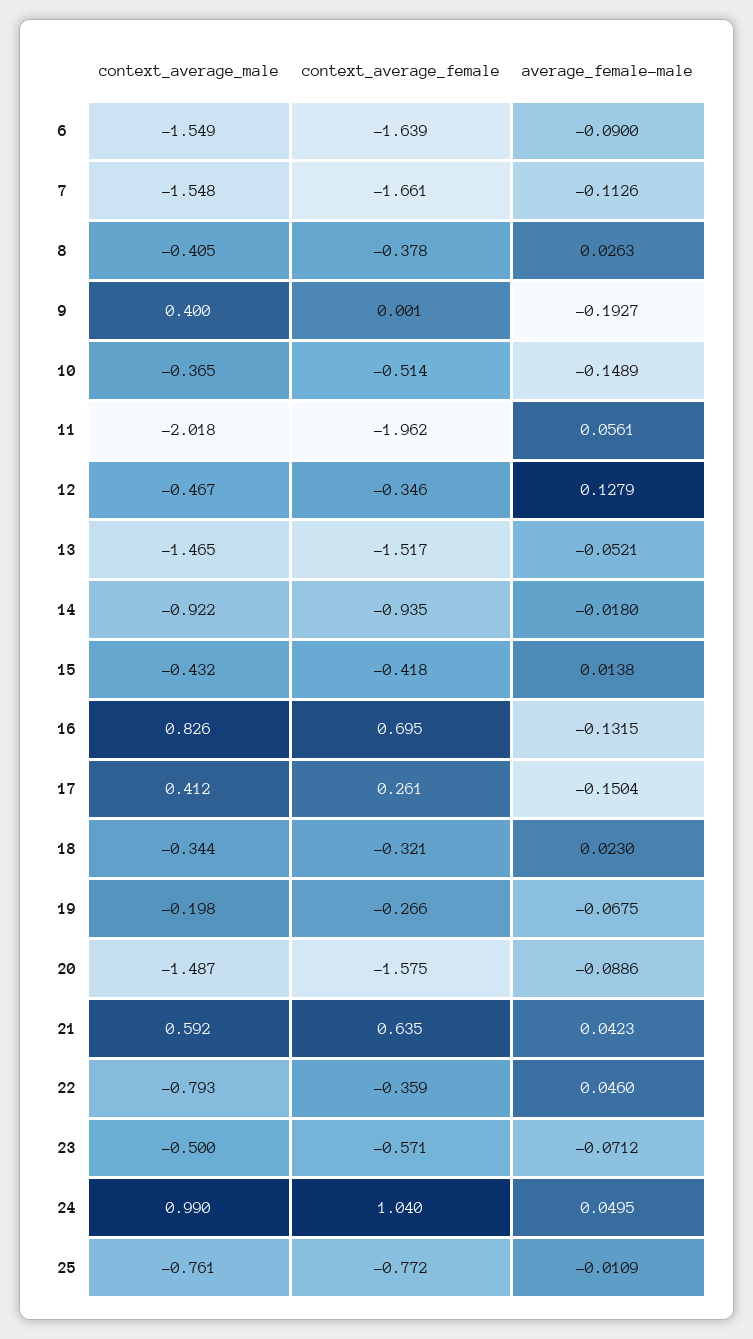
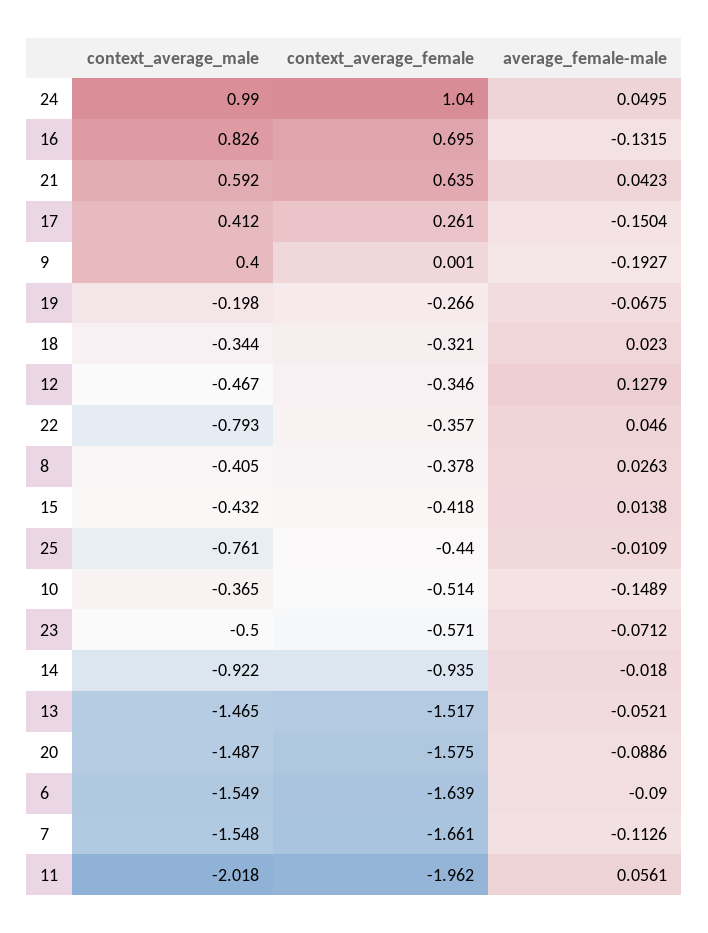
  {
    "context_average_male": {
      "6": -1.549,
      "7": -1.548,
      "8": -0.405,
      "9": 0.4,
      "10": -0.365,
      "11": -2.018,
      "12": -0.467,
      "13": -1.465,
      "14": -0.922,
      "15": -0.432,
      "16": 0.826,
      "17": 0.412,
      "18": -0.344,
      "19": -0.198,
      "20": -1.487,
      "21": 0.592,
      "22": -0.793,
      "23": -0.5,
      "24": 0.99,
      "25": -0.761
    },
    "context_average_female": {
      "6": -1.639,
      "7": -1.661,
      "8": -0.378,
      "9": 0.001,
      "10": -0.514,
      "11": -1.962,
      "12": -0.346,
      "13": -1.517,
      "14": -0.935,
      "15": -0.418,
      "16": 0.695,
      "17": 0.261,
      "18": -0.321,
      "19": -0.266,
      "20": -1.575,
      "21": 0.635,
-     "22": -0.359,
+     "22": -0.357,
      "23": -0.571,
      "24": 1.04,
-     "25": -0.772
+     "25": -0.44
    },
    "average_female-male": {
      "6": -0.09,
      "7": -0.1126,
      "8": 0.0263,
      "9": -0.1927,
      "10": -0.1489,
      "11": 0.0561,
      "12": 0.1279,
      "13": -0.0521,
      "14": -0.018,
      "15": 0.0138,
      "16": -0.1315,
      "17": -0.1504,
      "18": 0.023,
      "19": -0.0675,
      "20": -0.0886,
      "21": 0.0423,
      "22": 0.046,
      "23": -0.0712,
      "24": 0.0495,
      "25": -0.0109
    }
  }

